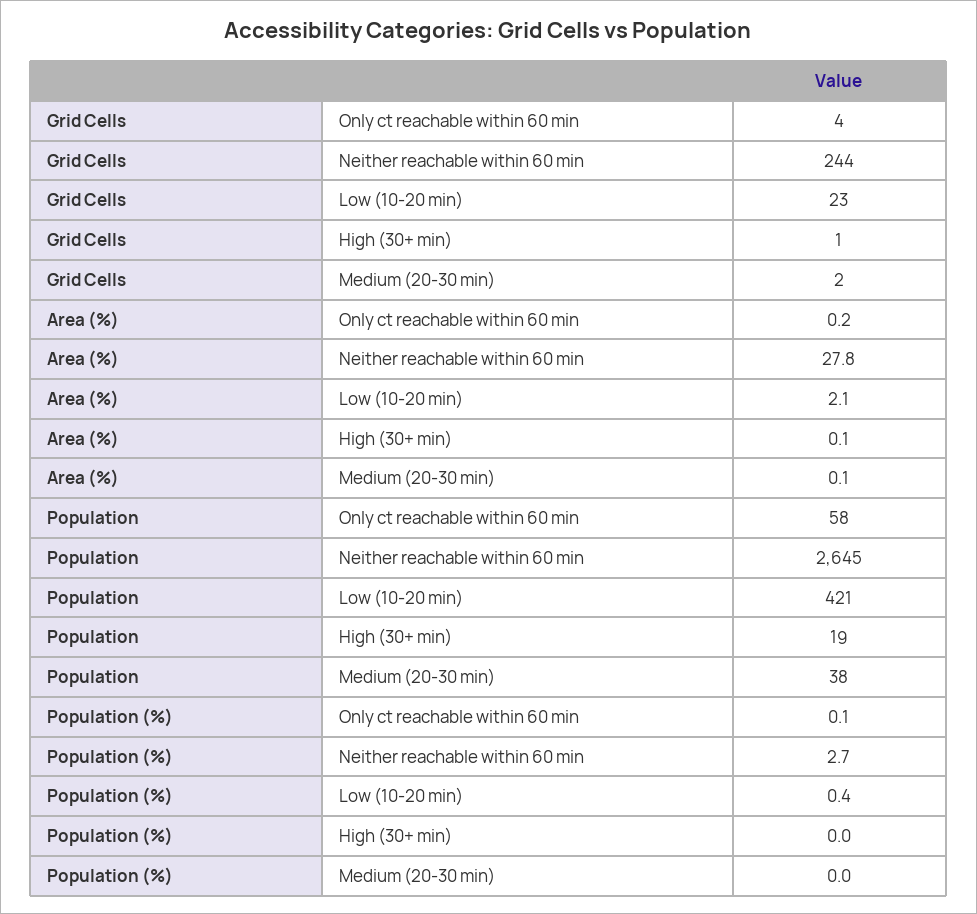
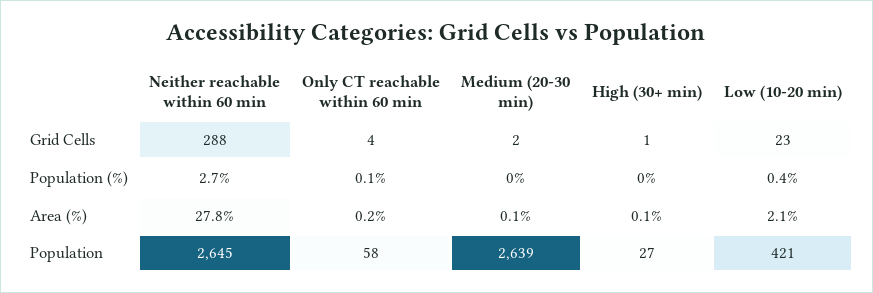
  {
    "Grid Cells": {
      "Only ct reachable within 60 min": 4,
-     "Neither reachable within 60 min": 244,
+     "Neither reachable within 60 min": 288,
      "Low (10-20 min)": 23,
      "High (30+ min)": 1,
      "Medium (20-30 min)": 2
    },
    "Area (%)": {
      "Only ct reachable within 60 min": 0.2,
      "Neither reachable within 60 min": 27.8,
      "Low (10-20 min)": 2.1,
      "High (30+ min)": 0.1,
      "Medium (20-30 min)": 0.1
    },
    "Population": {
      "Only ct reachable within 60 min": 58,
      "Neither reachable within 60 min": 2645,
      "Low (10-20 min)": 421,
-     "High (30+ min)": 19,
+     "High (30+ min)": 27,
-     "Medium (20-30 min)": 38
+     "Medium (20-30 min)": 2639
    },
    "Population (%)": {
      "Only ct reachable within 60 min": 0.1,
      "Neither reachable within 60 min": 2.7,
      "Low (10-20 min)": 0.4,
      "High (30+ min)": 0,
      "Medium (20-30 min)": 0
    }
  }

